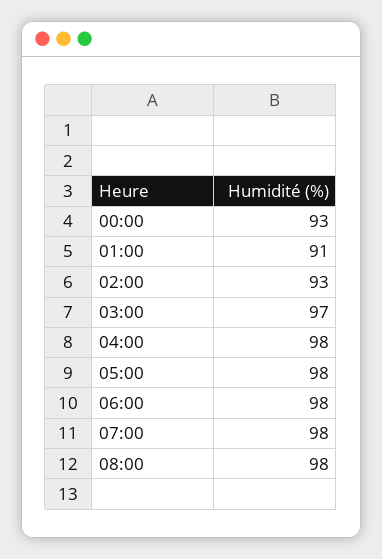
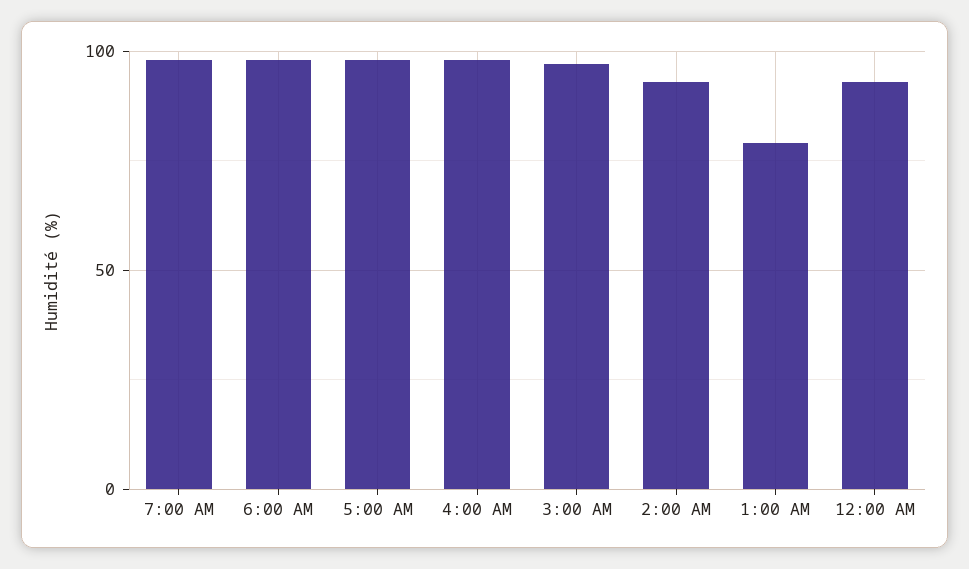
  {
    "00:00": 93,
-   "01:00": 91,
+   "01:00": 80,
    "02:00": 93,
    "03:00": 97,
    "04:00": 98,
    "05:00": 98,
    "06:00": 98,
-   "07:00": 98,
+   "07:00": 98
-   "08:00": 98
  }

